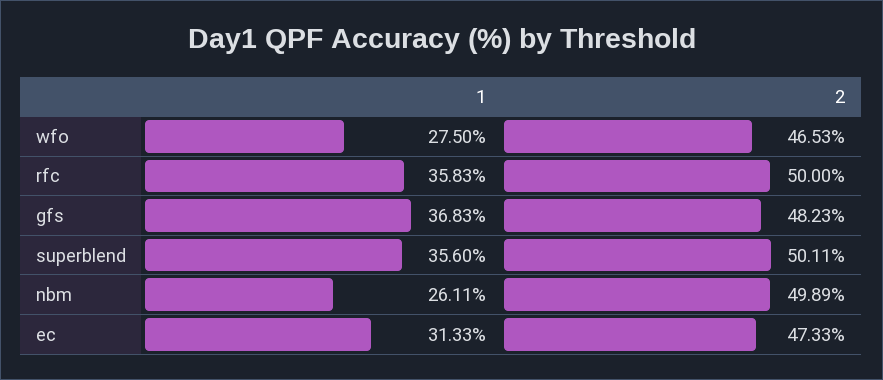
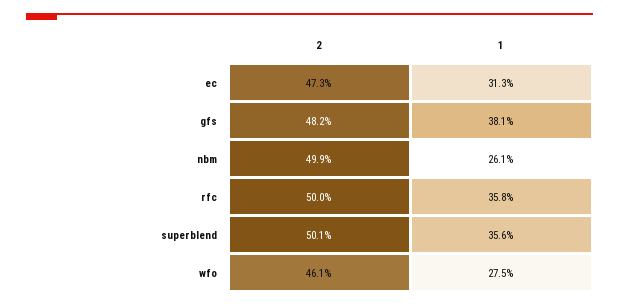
  {
    "1": {
      "wfo": 27.5,
      "rfc": 35.83,
-     "gfs": 36.83,
+     "gfs": 38.1,
      "superblend": 35.6,
      "nbm": 26.11,
      "ec": 31.33
    },
    "2": {
-     "wfo": 46.53,
+     "wfo": 46.1,
      "rfc": 50,
      "gfs": 48.23,
      "superblend": 50.11,
      "nbm": 49.89,
      "ec": 47.33
    }
  }

